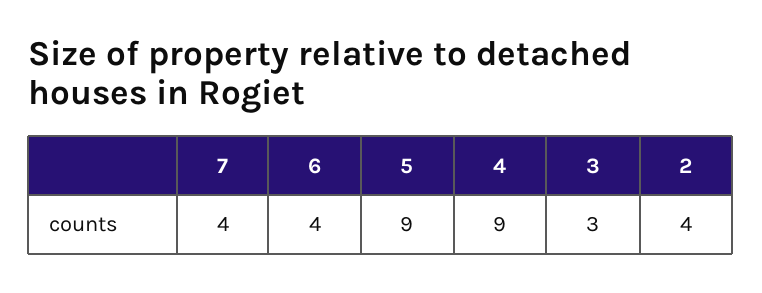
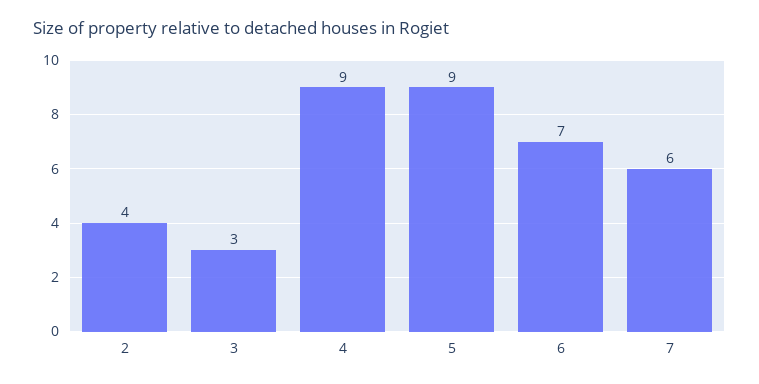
  {
-   "7": 4,
+   "7": 6,
-   "6": 4,
+   "6": 7,
    "5": 9,
    "4": 9,
    "3": 3,
    "2": 4
  }

